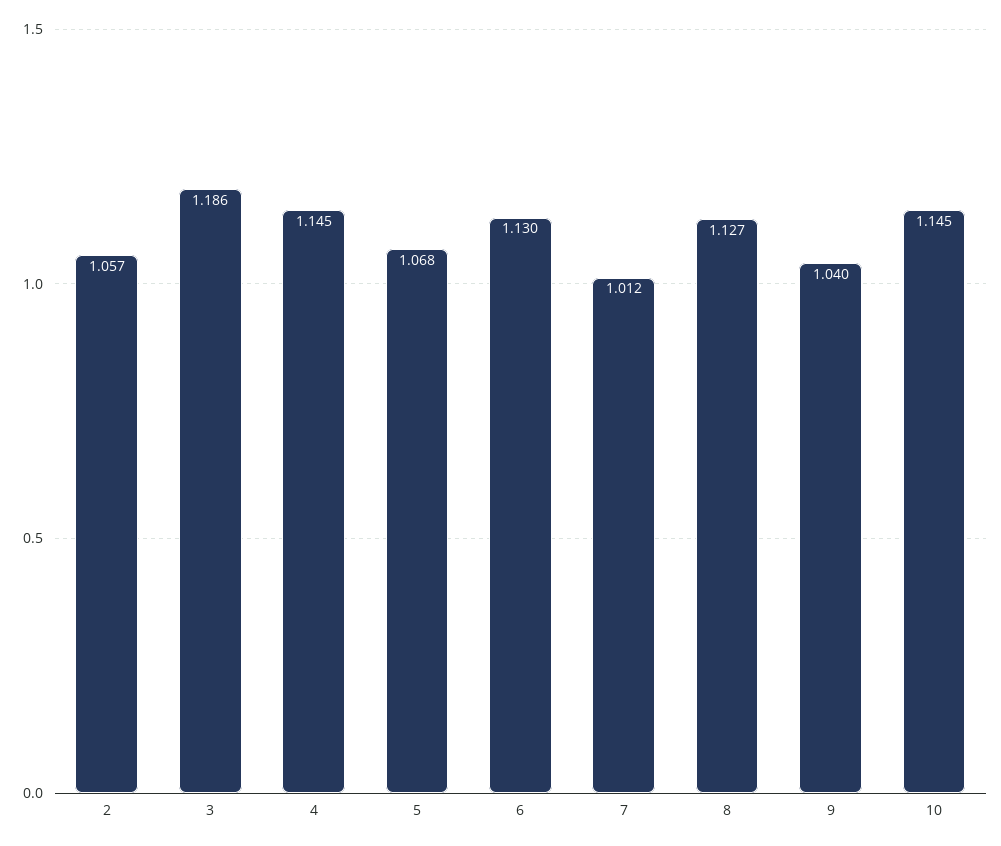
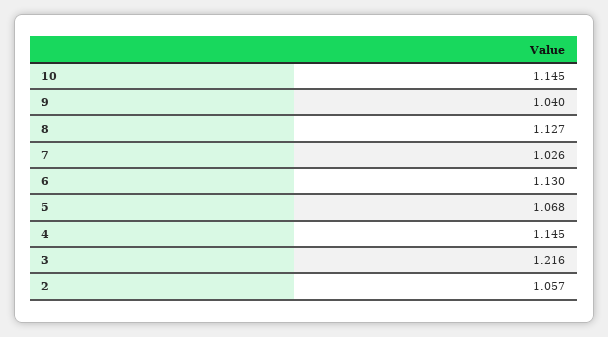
  {
    "2": 1.057,
-   "3": 1.186,
+   "3": 1.216,
    "4": 1.145,
    "5": 1.068,
    "6": 1.13,
-   "7": 1.012,
+   "7": 1.026,
    "8": 1.127,
    "9": 1.04,
    "10": 1.145
  }

